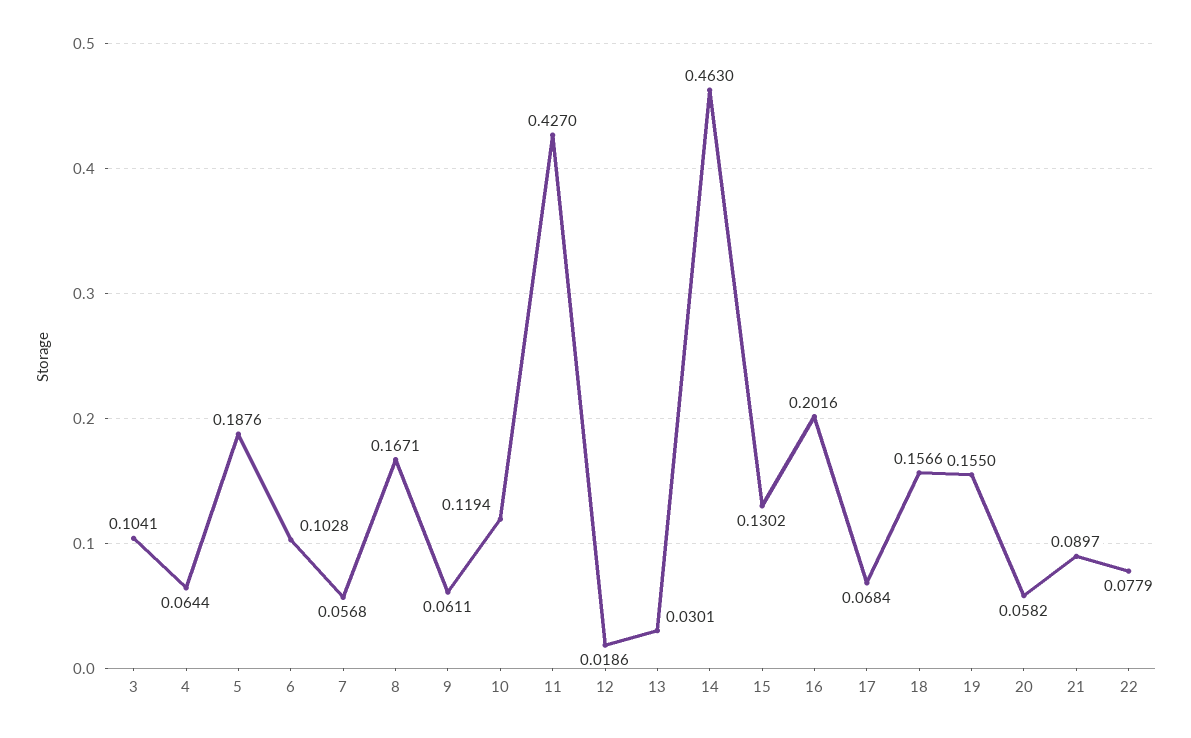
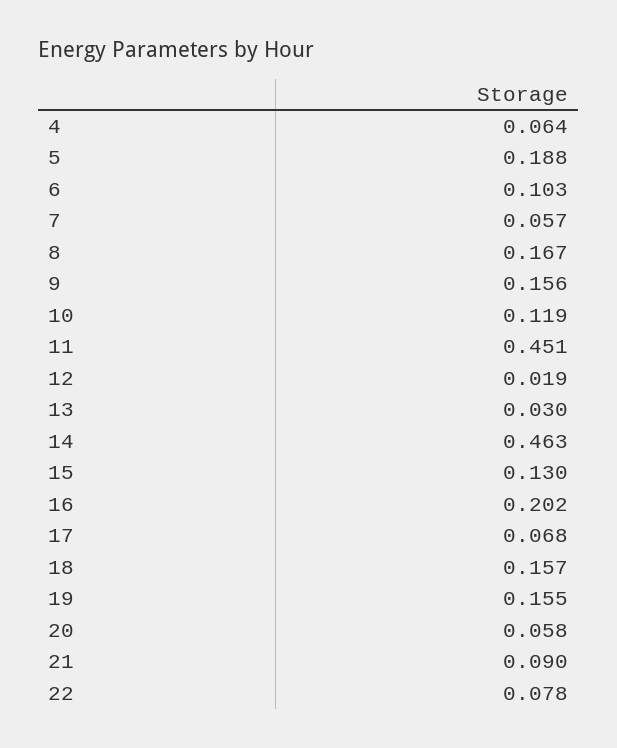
  {
-   "3": 0.1041,
    "4": 0.0644,
    "5": 0.1876,
    "6": 0.1028,
    "7": 0.0568,
    "8": 0.1671,
-   "9": 0.0611,
+   "9": 0.156,
    "10": 0.1194,
-   "11": 0.427,
+   "11": 0.451,
    "12": 0.0186,
    "13": 0.0301,
    "14": 0.463,
    "15": 0.1302,
    "16": 0.2016,
    "17": 0.0684,
    "18": 0.1566,
    "19": 0.155,
    "20": 0.0582,
    "21": 0.0897,
    "22": 0.0779
  }

